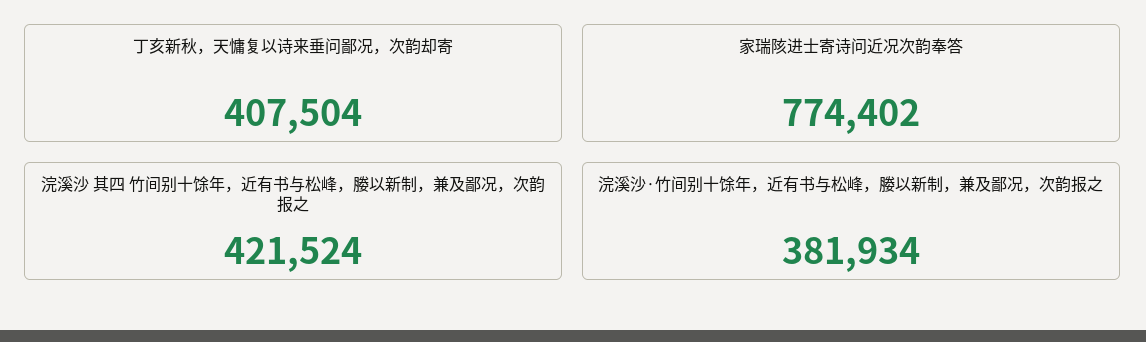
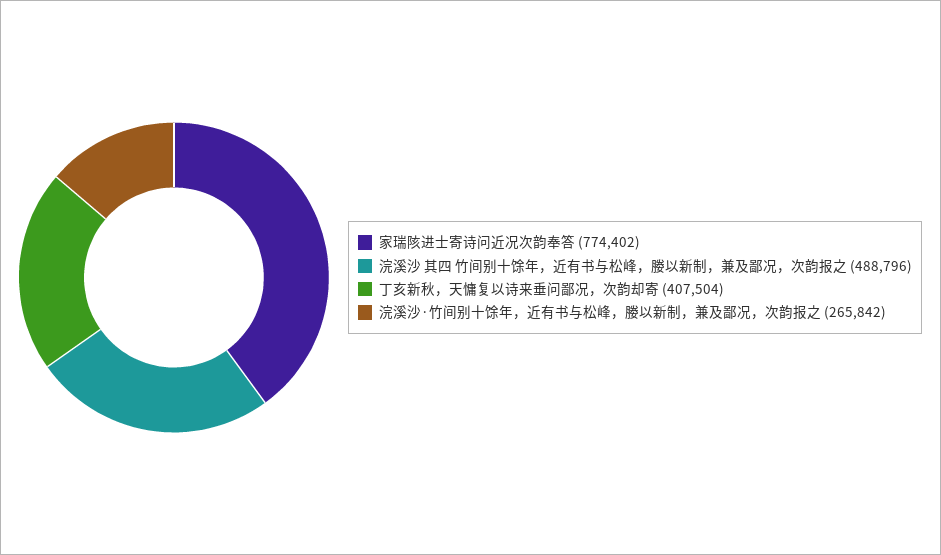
  {
    "丁亥新秋，天慵复以诗来垂问鄙况，次韵却寄": 407504,
    "家瑞陔进士寄诗问近况次韵奉答": 774402,
-   "浣溪沙 其四 竹间别十馀年，近有书与松峰，媵以新制，兼及鄙况，次韵报之": 421524,
+   "浣溪沙 其四 竹间别十馀年，近有书与松峰，媵以新制，兼及鄙况，次韵报之": 488796,
-   "浣溪沙·竹间别十馀年，近有书与松峰，媵以新制，兼及鄙况，次韵报之": 381934
+   "浣溪沙·竹间别十馀年，近有书与松峰，媵以新制，兼及鄙况，次韵报之": 265842
  }

